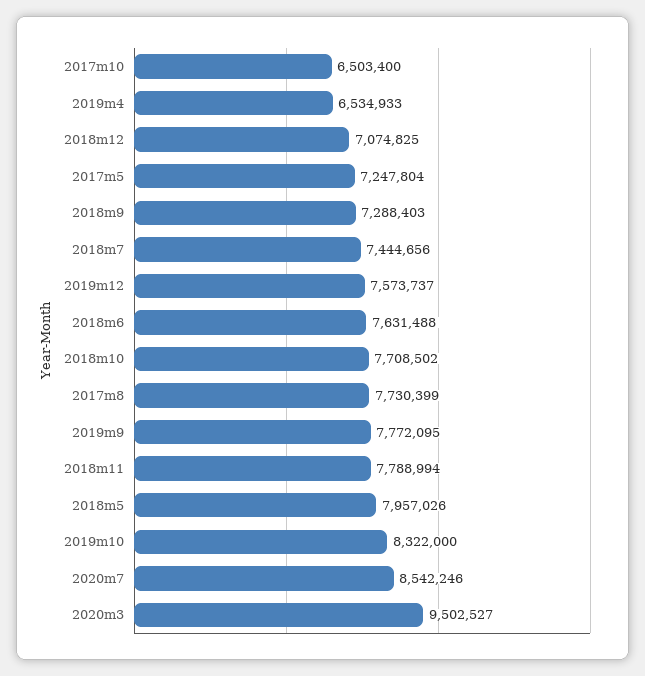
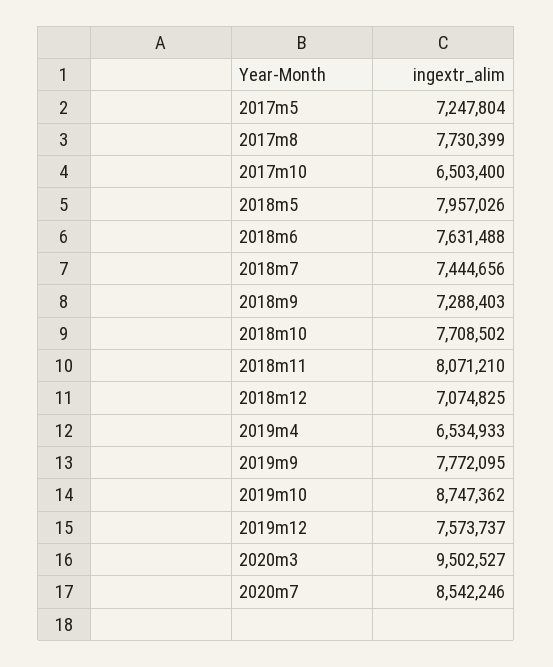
  {
    "2017m10": 6503400,
    "2019m4": 6534933,
    "2018m12": 7074825,
    "2017m5": 7247804,
    "2018m9": 7288403,
    "2018m7": 7444656,
    "2019m12": 7573737,
    "2018m6": 7631488,
    "2018m10": 7708502,
    "2017m8": 7730399,
    "2019m9": 7772095,
-   "2018m11": 7788994,
+   "2018m11": 8071210,
    "2018m5": 7957026,
-   "2019m10": 8322000,
+   "2019m10": 8747362,
    "2020m7": 8542246,
    "2020m3": 9502527
  }

